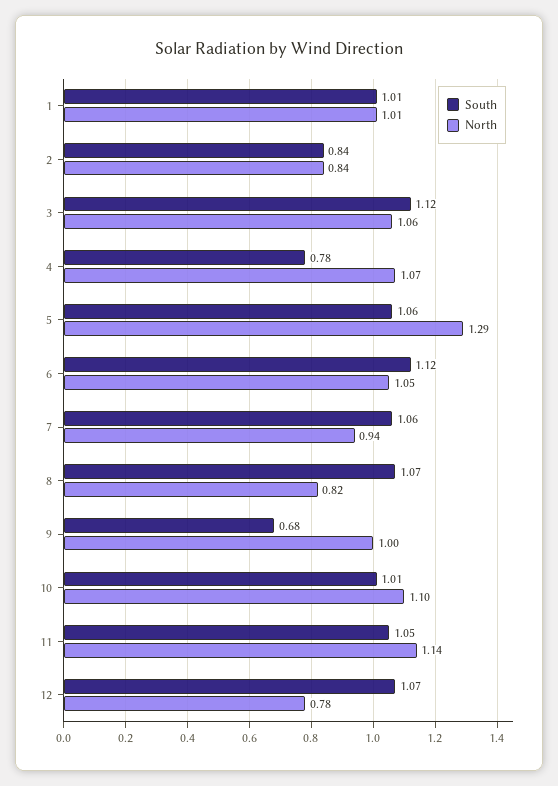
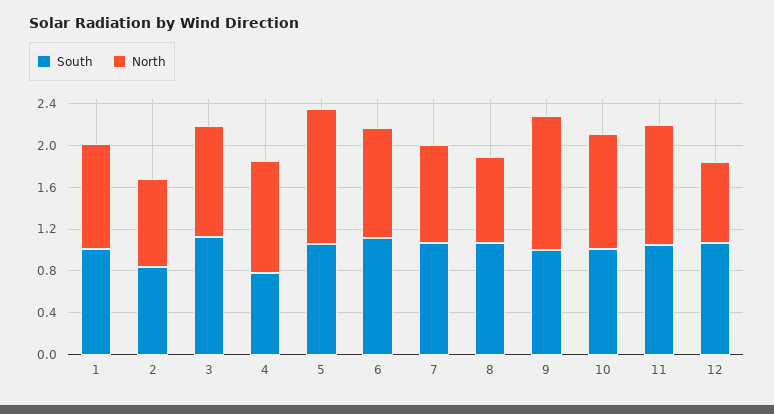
  {
    "South": {
      "1": 1.01,
      "2": 0.84,
      "3": 1.12,
      "4": 0.78,
      "5": 1.06,
      "6": 1.12,
      "7": 1.06,
      "8": 1.07,
-     "9": 0.68,
+     "9": 1,
      "10": 1.01,
      "11": 1.05,
      "12": 1.07
    },
    "North": {
      "1": 1.01,
      "2": 0.84,
      "3": 1.06,
      "4": 1.07,
      "5": 1.29,
      "6": 1.05,
      "7": 0.94,
      "8": 0.82,
-     "9": 1,
+     "9": 1.3,
      "10": 1.1,
      "11": 1.14,
      "12": 0.78
    }
  }

